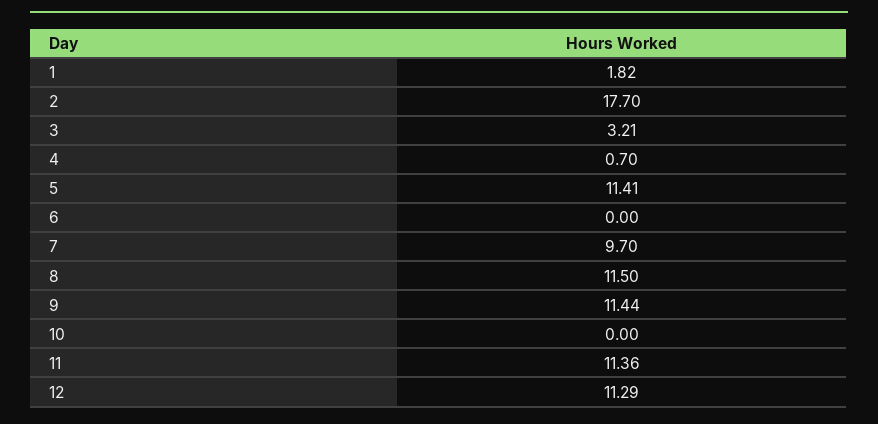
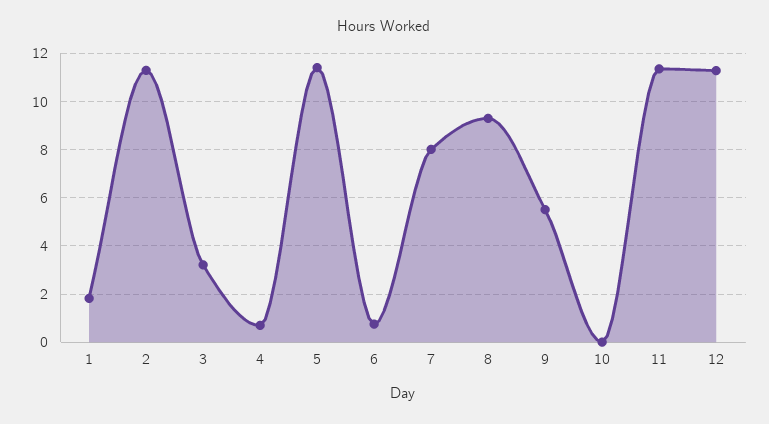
  {
    "1": 1.82,
-   "2": 17.7,
+   "2": 11.25,
    "3": 3.21,
    "4": 0.7,
    "5": 11.41,
-   "6": 0,
+   "6": 0.75,
-   "7": 9.7,
+   "7": 8,
-   "8": 11.5,
+   "8": 9.25,
-   "9": 11.44,
+   "9": 5.5,
    "10": 0,
    "11": 11.36,
    "12": 11.29
  }

